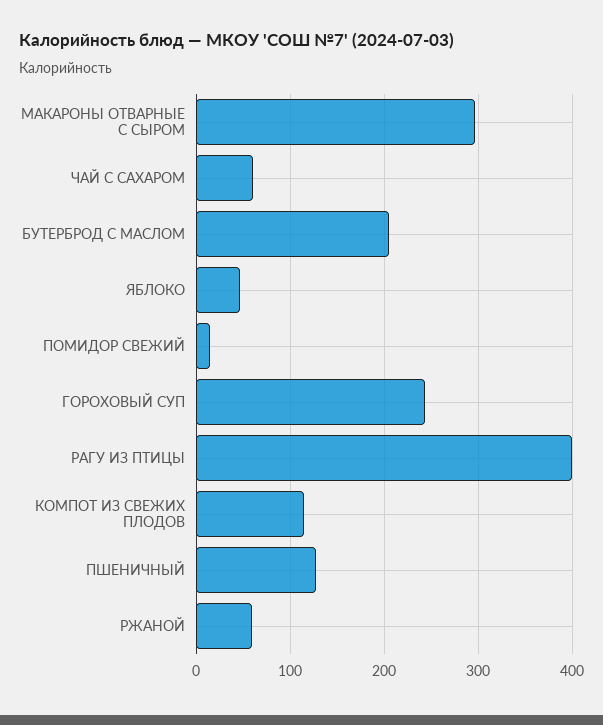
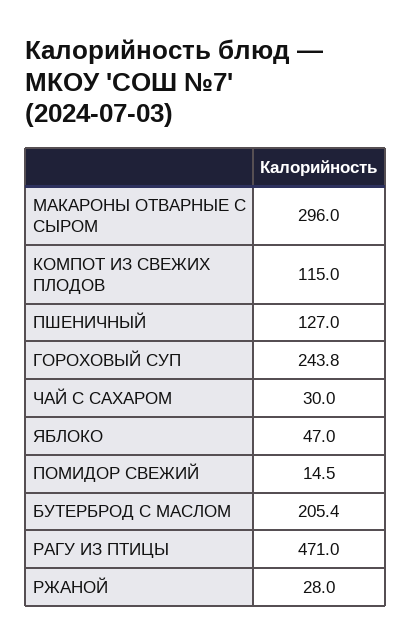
  {
    "МАКАРОНЫ ОТВАРНЫЕ С СЫРОМ": 296,
-   "ЧАЙ С САХАРОМ": 60,
+   "ЧАЙ С САХАРОМ": 30,
    "БУТЕРБРОД С МАСЛОМ": 205.4,
    "ЯБЛОКО": 47,
    "ПОМИДОР СВЕЖИЙ": 14.5,
    "ГОРОХОВЫЙ СУП": 243.8,
-   "РАГУ ИЗ ПТИЦЫ": 400,
+   "РАГУ ИЗ ПТИЦЫ": 471,
    "КОМПОТ ИЗ СВЕЖИХ ПЛОДОВ": 115,
    "ПШЕНИЧНЫЙ": 127,
-   "РЖАНОЙ": 60
+   "РЖАНОЙ": 28
  }

